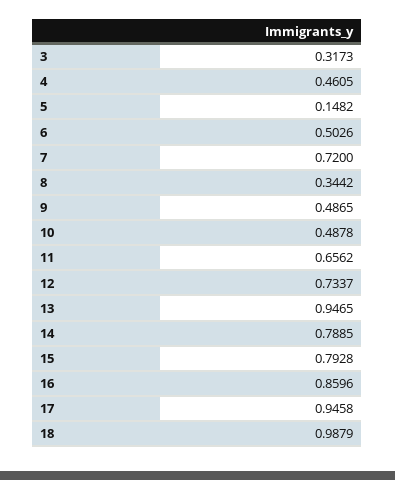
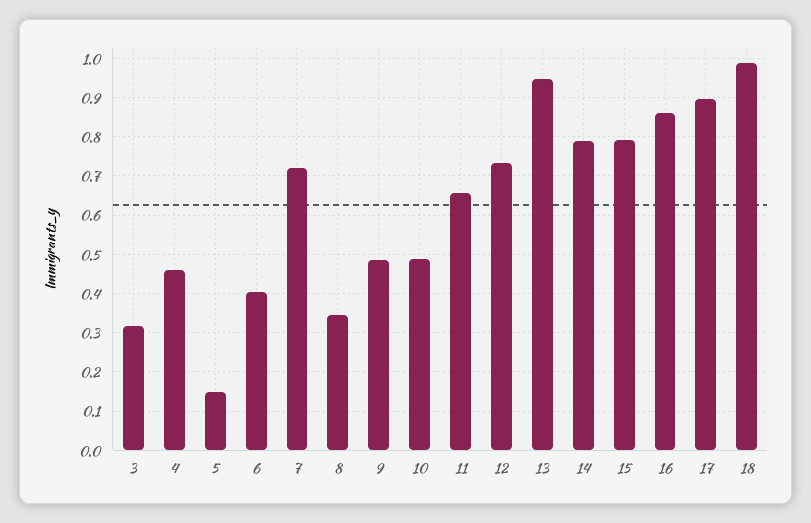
  {
    "3": 0.3173,
    "4": 0.4605,
    "5": 0.1482,
-   "6": 0.5026,
+   "6": 0.4,
    "7": 0.72,
    "8": 0.3442,
    "9": 0.4865,
    "10": 0.4878,
    "11": 0.6562,
    "12": 0.7337,
    "13": 0.9465,
    "14": 0.7885,
    "15": 0.7928,
    "16": 0.8596,
-   "17": 0.9458,
+   "17": 0.9,
    "18": 0.9879
  }

